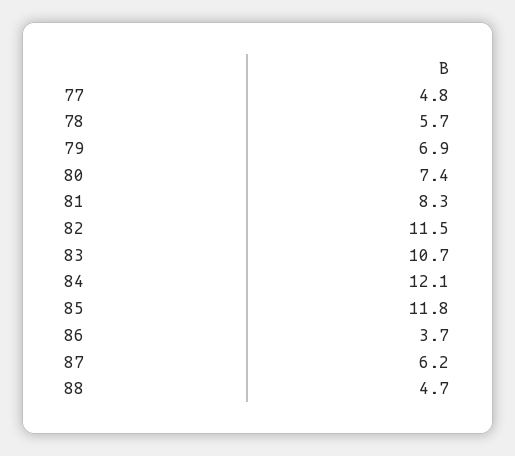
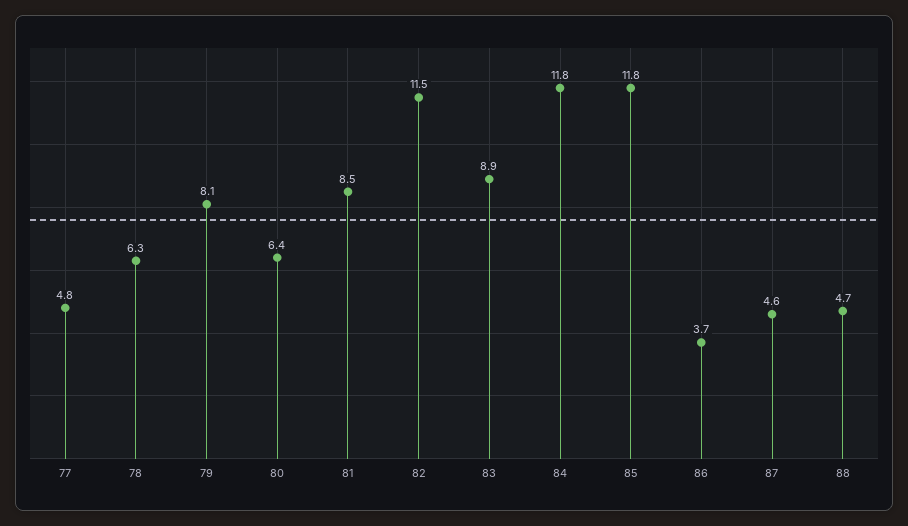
  {
    "77": 4.8,
-   "78": 5.7,
+   "78": 6.3,
-   "79": 6.9,
+   "79": 8.1,
-   "80": 7.4,
+   "80": 6.4,
-   "81": 8.3,
+   "81": 8.5,
    "82": 11.5,
-   "83": 10.7,
+   "83": 8.9,
-   "84": 12.1,
+   "84": 11.8,
    "85": 11.8,
    "86": 3.7,
-   "87": 6.2,
+   "87": 4.6,
    "88": 4.7
  }

